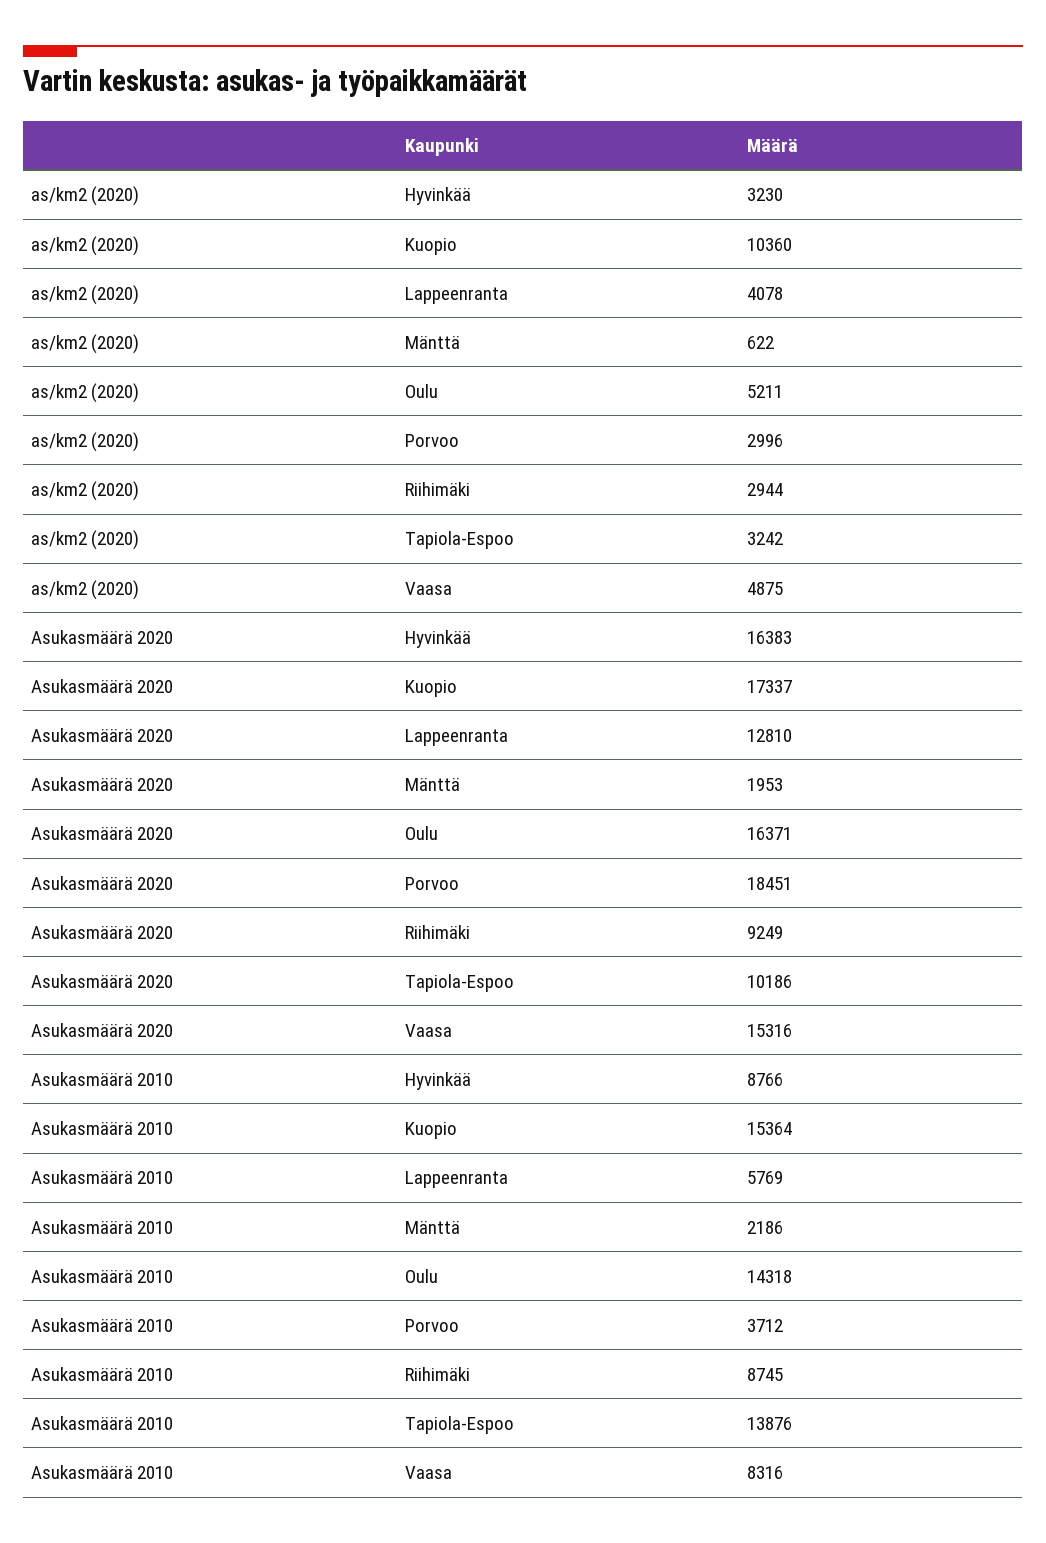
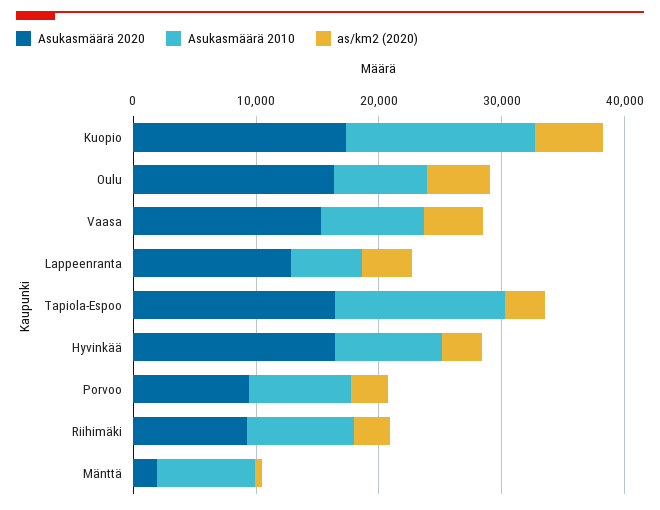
  {
    "as/km2 (2020)": {
      "Hyvinkää": 3230,
-     "Kuopio": 10360,
+     "Kuopio": 6000,
      "Lappeenranta": 4078,
      "Mänttä": 622,
      "Oulu": 5211,
      "Porvoo": 2996,
      "Riihimäki": 2944,
      "Tapiola-Espoo": 3242,
      "Vaasa": 4875
    },
    "Asukasmäärä 2020": {
      "Hyvinkää": 16383,
      "Kuopio": 17337,
      "Lappeenranta": 12810,
      "Mänttä": 1953,
      "Oulu": 16371,
-     "Porvoo": 18451,
+     "Porvoo": 10000,
      "Riihimäki": 9249,
-     "Tapiola-Espoo": 10186,
+     "Tapiola-Espoo": 16000,
      "Vaasa": 15316
    },
    "Asukasmäärä 2010": {
      "Hyvinkää": 8766,
      "Kuopio": 15364,
      "Lappeenranta": 5769,
-     "Mänttä": 2186,
+     "Mänttä": 8000,
-     "Oulu": 14318,
+     "Oulu": 8000,
-     "Porvoo": 3712,
+     "Porvoo": 8000,
      "Riihimäki": 8745,
      "Tapiola-Espoo": 13876,
      "Vaasa": 8316
    }
  }

